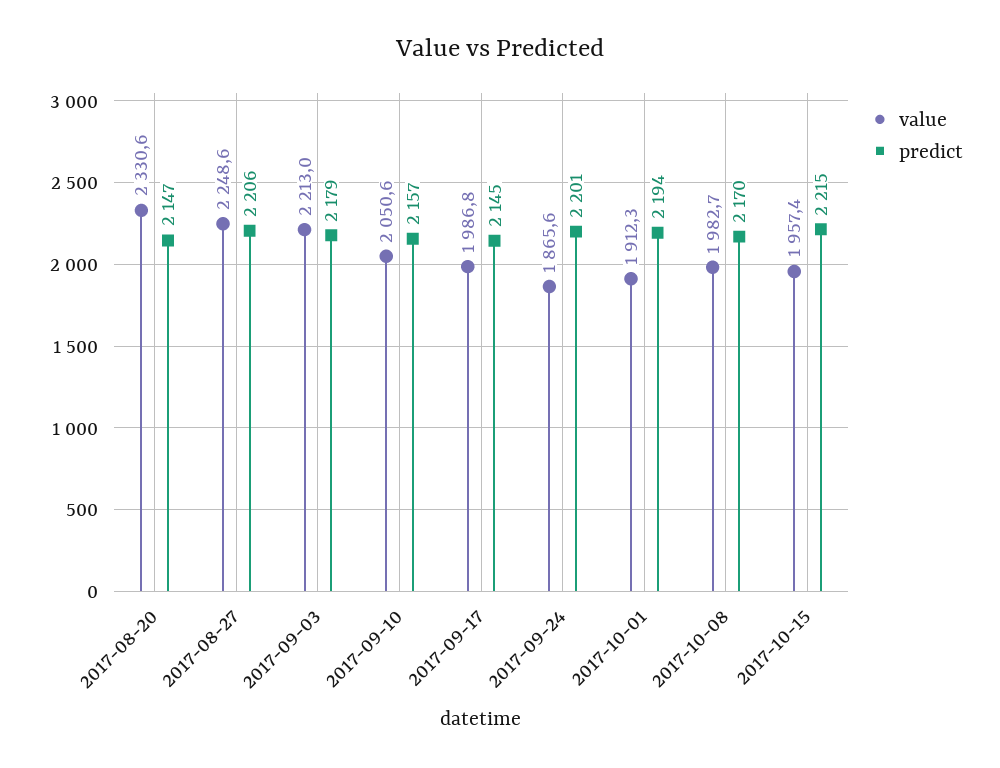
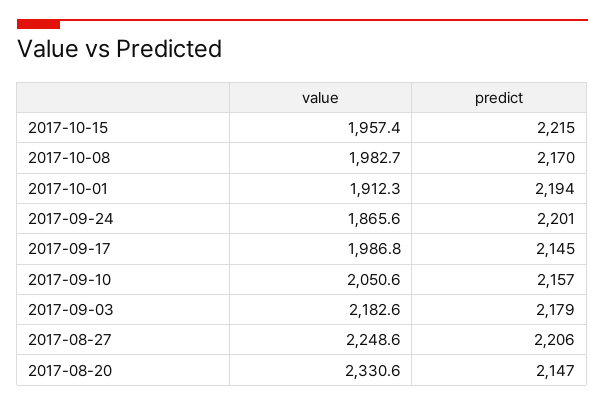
  {
    "value": {
      "2017-08-20": 2330.6,
      "2017-08-27": 2248.6,
-     "2017-09-03": 2213,
+     "2017-09-03": 2182.6,
      "2017-09-10": 2050.6,
      "2017-09-17": 1986.8,
      "2017-09-24": 1865.6,
      "2017-10-01": 1912.3,
      "2017-10-08": 1982.7,
      "2017-10-15": 1957.4
    },
    "predict": {
      "2017-08-20": 2147,
      "2017-08-27": 2206,
      "2017-09-03": 2179,
      "2017-09-10": 2157,
      "2017-09-17": 2145,
      "2017-09-24": 2201,
      "2017-10-01": 2194,
      "2017-10-08": 2170,
      "2017-10-15": 2215
    }
  }

